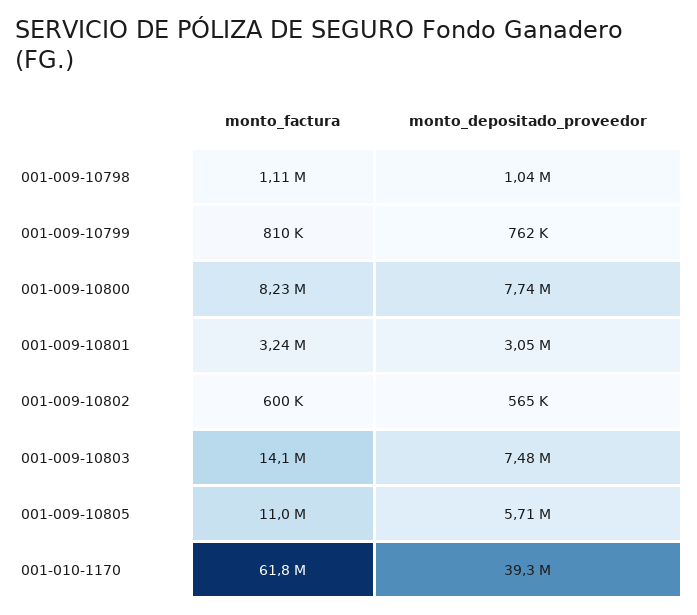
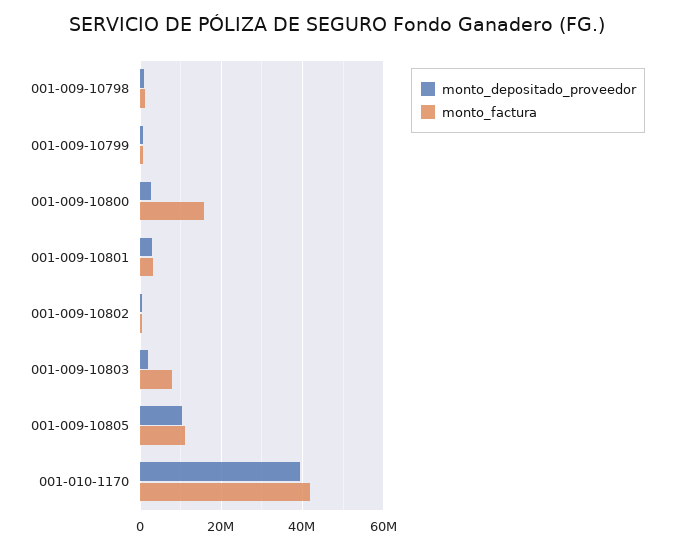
  {
    "monto_factura": {
      "001-009-10798": 1110000,
      "001-009-10799": 810000,
-     "001-009-10800": 8230000,
+     "001-009-10800": 16000000,
      "001-009-10801": 3240000,
      "001-009-10802": 600000,
-     "001-009-10803": 14100000,
+     "001-009-10803": 8000000,
      "001-009-10805": 11000000,
-     "001-010-1170": 61800000
+     "001-010-1170": 42000000
    },
    "monto_depositado_proveedor": {
      "001-009-10798": 1040000,
      "001-009-10799": 762000,
-     "001-009-10800": 7740000,
+     "001-009-10800": 2000000,
      "001-009-10801": 3050000,
      "001-009-10802": 565000,
-     "001-009-10803": 7480000,
+     "001-009-10803": 2000000,
-     "001-009-10805": 5710000,
+     "001-009-10805": 10000000,
      "001-010-1170": 39300000
    }
  }

